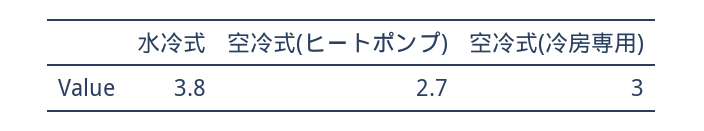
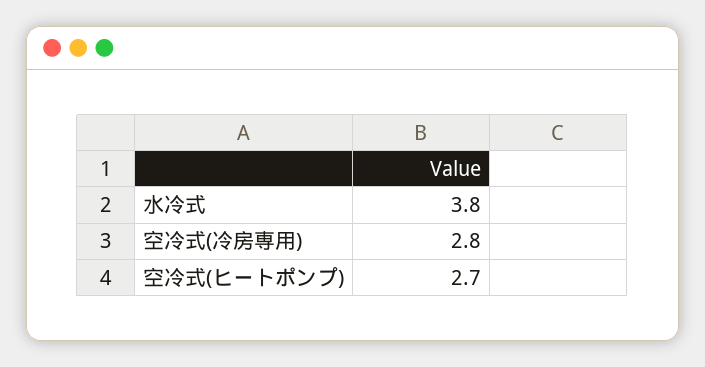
  {
    "水冷式": 3.8,
    "空冷式(ヒートポンプ)": 2.7,
-   "空冷式(冷房専用)": 3
+   "空冷式(冷房専用)": 2.8
  }

